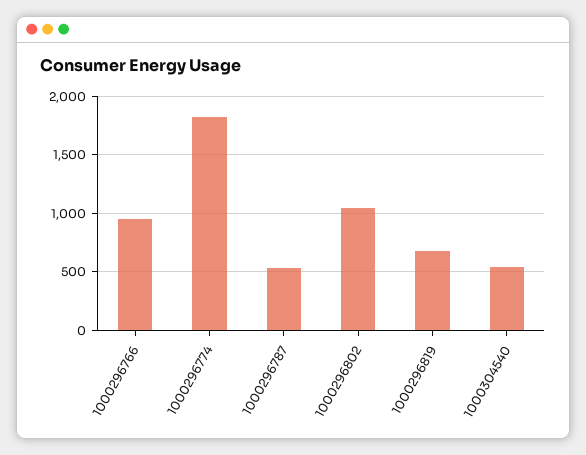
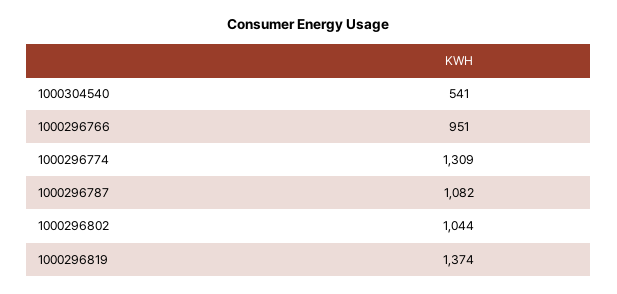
  {
    "1000296766": 951,
-   "1000296774": 1800,
+   "1000296774": 1309,
-   "1000296787": 500,
+   "1000296787": 1082,
    "1000296802": 1044,
-   "1000296819": 700,
+   "1000296819": 1374,
    "1000304540": 541
  }

